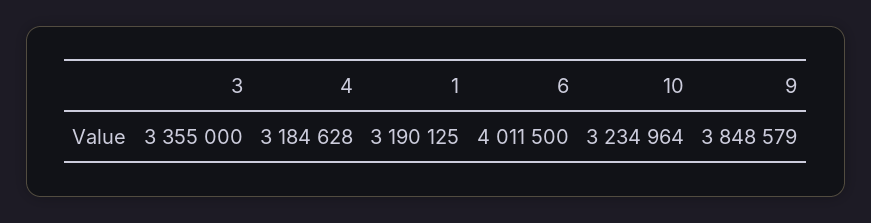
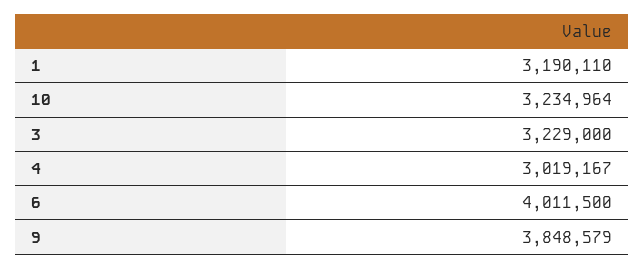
  {
-   "3": 3355000,
+   "3": 3229000,
-   "4": 3184628,
+   "4": 3019167,
-   "1": 3190125,
+   "1": 3190110,
    "6": 4011500,
    "10": 3234964,
    "9": 3848579
  }

